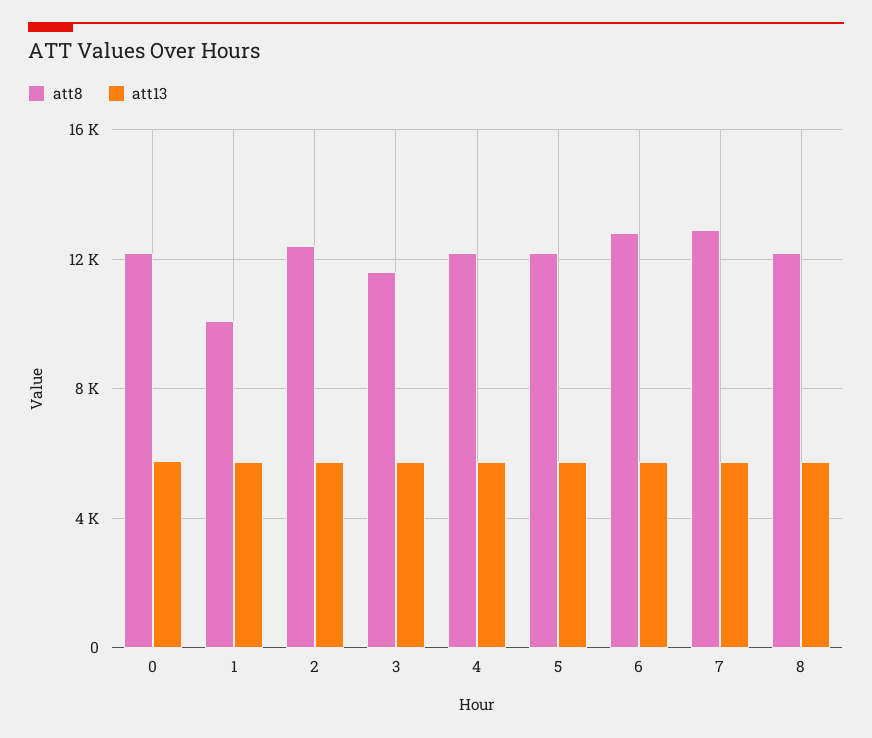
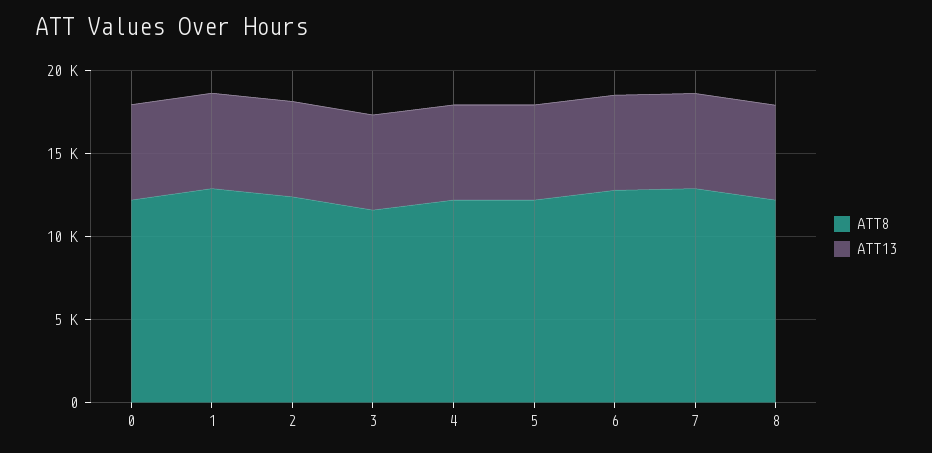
  {
    "att8": {
      "0": 12000,
-     "1": 10000,
+     "1": 13000,
      "2": 12500,
      "3": 11500,
      "4": 12000,
      "5": 12000,
      "6": 13000,
      "7": 13000,
      "8": 12000
    },
    "att13": {
      "0": 6000,
      "1": 5500,
      "2": 5500,
      "3": 5500,
      "4": 5500,
      "5": 5500,
      "6": 5500,
      "7": 5500,
      "8": 5500
    }
  }

